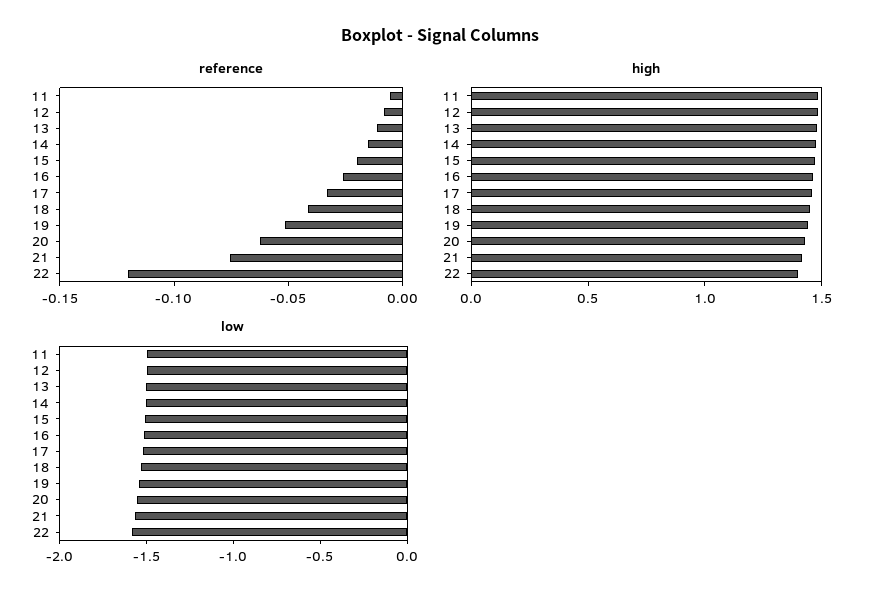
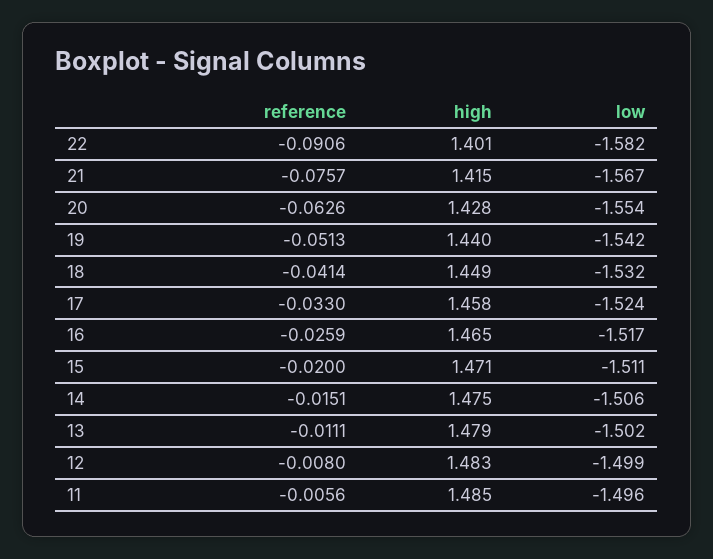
  {
    "reference": {
      "11": -0.0056,
      "12": -0.008,
      "13": -0.0111,
      "14": -0.0151,
      "15": -0.02,
      "16": -0.0259,
      "17": -0.033,
      "18": -0.0414,
      "19": -0.0513,
      "20": -0.0626,
      "21": -0.0757,
-     "22": -0.12
+     "22": -0.0906
    },
    "high": {
      "11": 1.485,
      "12": 1.483,
      "13": 1.479,
      "14": 1.475,
      "15": 1.471,
      "16": 1.465,
      "17": 1.458,
      "18": 1.449,
      "19": 1.44,
      "20": 1.428,
      "21": 1.415,
      "22": 1.401
    },
    "low": {
      "11": -1.496,
      "12": -1.499,
      "13": -1.502,
      "14": -1.506,
      "15": -1.511,
      "16": -1.517,
      "17": -1.524,
      "18": -1.532,
      "19": -1.542,
      "20": -1.554,
      "21": -1.567,
      "22": -1.582
    }
  }

